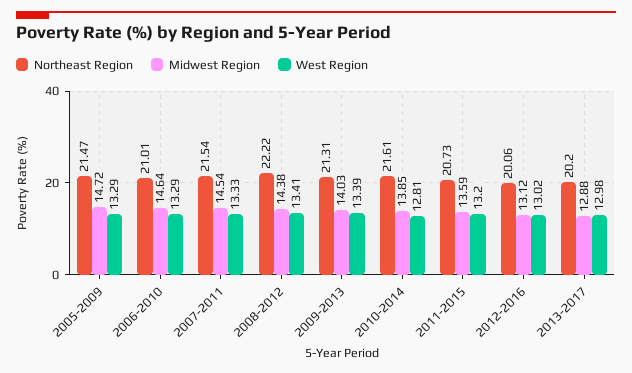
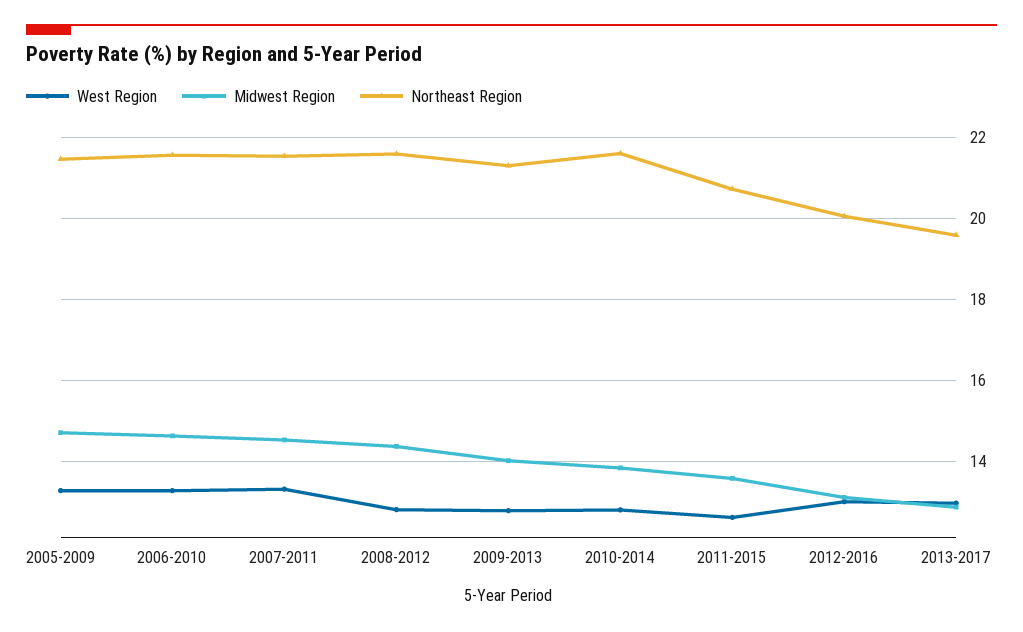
  {
    "Northeast Region": {
      "2005-2009": 21.47,
-     "2006-2010": 21.01,
+     "2006-2010": 21.6,
      "2007-2011": 21.54,
-     "2008-2012": 22.22,
+     "2008-2012": 21.6,
      "2009-2013": 21.31,
      "2010-2014": 21.61,
      "2011-2015": 20.73,
      "2012-2016": 20.06,
-     "2013-2017": 20.2
+     "2013-2017": 19.6
    },
    "Midwest Region": {
      "2005-2009": 14.72,
      "2006-2010": 14.64,
      "2007-2011": 14.54,
      "2008-2012": 14.38,
      "2009-2013": 14.03,
      "2010-2014": 13.85,
      "2011-2015": 13.59,
      "2012-2016": 13.12,
      "2013-2017": 12.88
    },
    "West Region": {
      "2005-2009": 13.29,
      "2006-2010": 13.29,
      "2007-2011": 13.33,
-     "2008-2012": 13.41,
+     "2008-2012": 12.8,
-     "2009-2013": 13.39,
+     "2009-2013": 12.8,
      "2010-2014": 12.81,
-     "2011-2015": 13.2,
+     "2011-2015": 12.6,
      "2012-2016": 13.02,
      "2013-2017": 12.98
    }
  }

